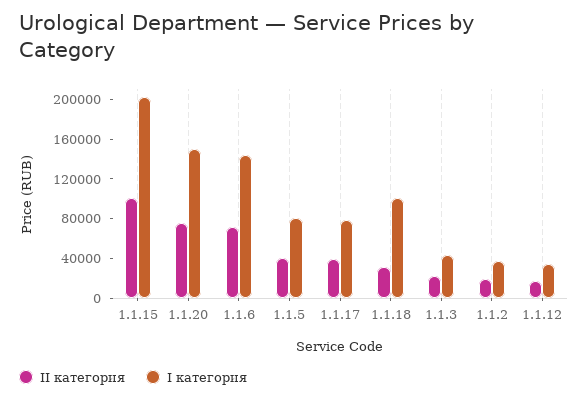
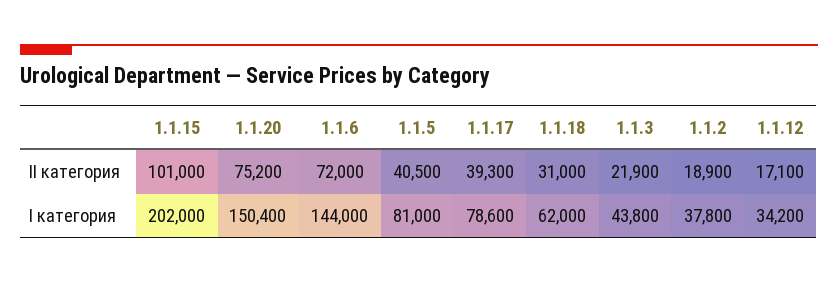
  {
    "II категория": {
      "1.1.15": 101000,
      "1.1.20": 75200,
      "1.1.6": 72000,
      "1.1.5": 40500,
      "1.1.17": 39300,
      "1.1.18": 31000,
      "1.1.3": 21900,
      "1.1.2": 18900,
      "1.1.12": 17100
    },
    "I категория": {
      "1.1.15": 202000,
      "1.1.20": 150400,
      "1.1.6": 144000,
      "1.1.5": 81000,
      "1.1.17": 78600,
-     "1.1.18": 100000,
+     "1.1.18": 62000,
      "1.1.3": 43800,
      "1.1.2": 37800,
      "1.1.12": 34200
    }
  }

